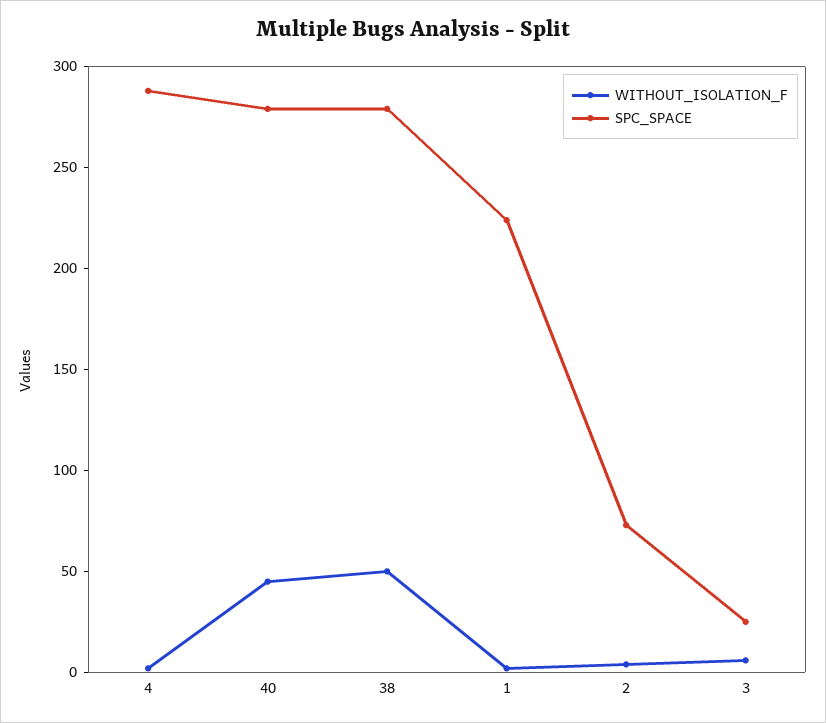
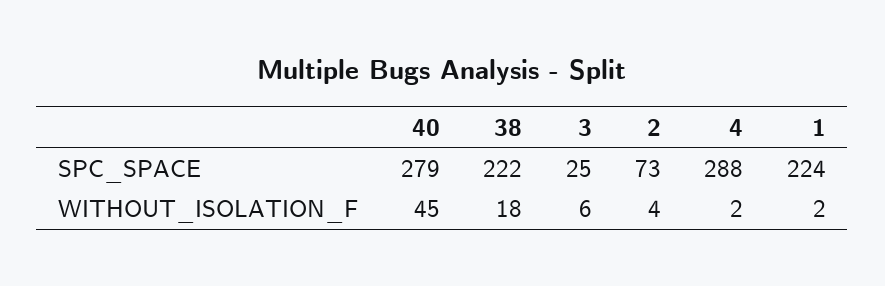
  {
    "WITHOUT_ISOLATION_F": {
      "4": 2,
      "40": 45,
-     "38": 50,
+     "38": 18,
      "1": 2,
      "2": 4,
      "3": 6
    },
    "SPC_SPACE": {
      "4": 288,
      "40": 279,
-     "38": 280,
+     "38": 222,
      "1": 224,
      "2": 73,
      "3": 25
    }
  }

